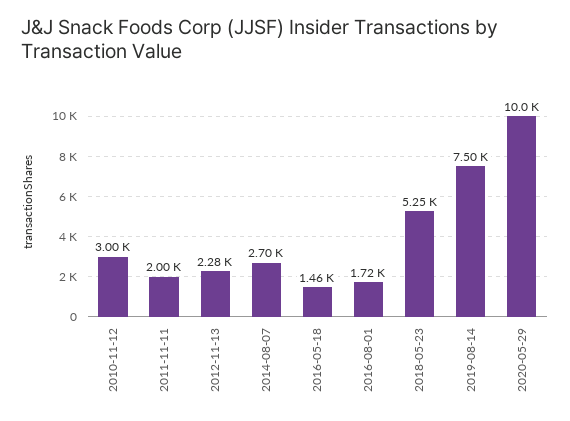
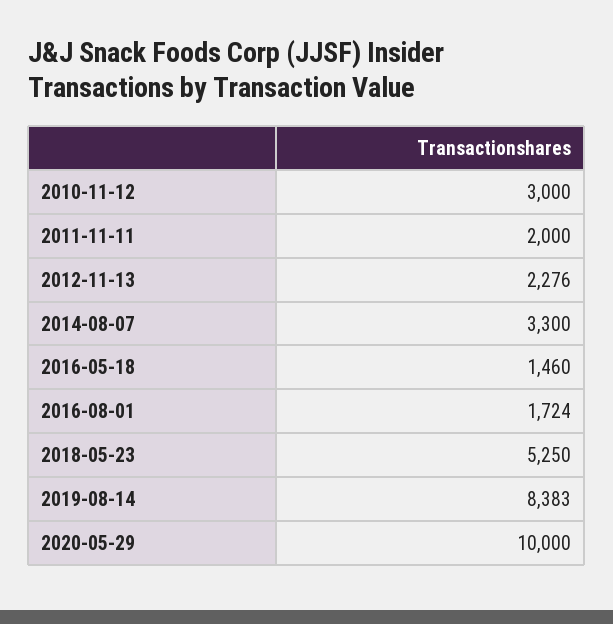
  {
    "2010-11-12": 3000,
    "2011-11-11": 2000,
    "2012-11-13": 2276,
-   "2014-08-07": 2700,
+   "2014-08-07": 3300,
    "2016-05-18": 1460,
    "2016-08-01": 1724,
    "2018-05-23": 5250,
-   "2019-08-14": 7500,
+   "2019-08-14": 8383,
    "2020-05-29": 10000
  }

